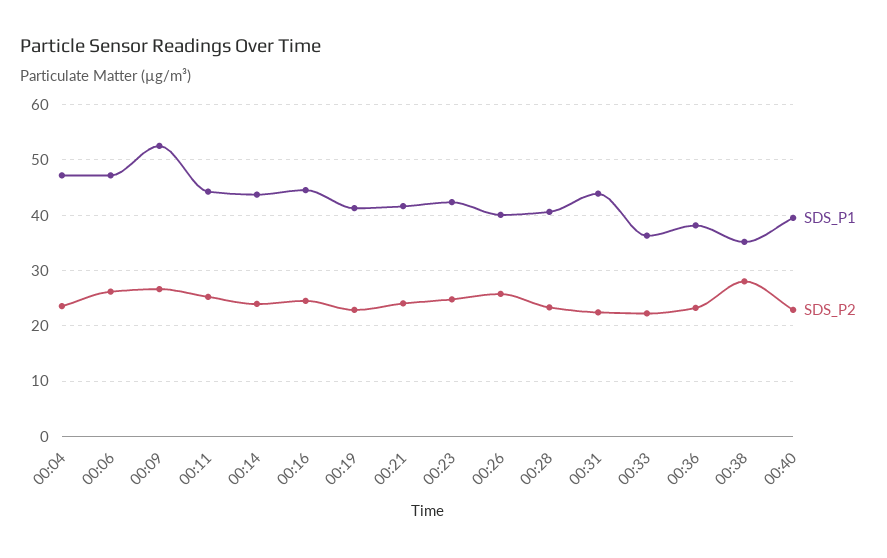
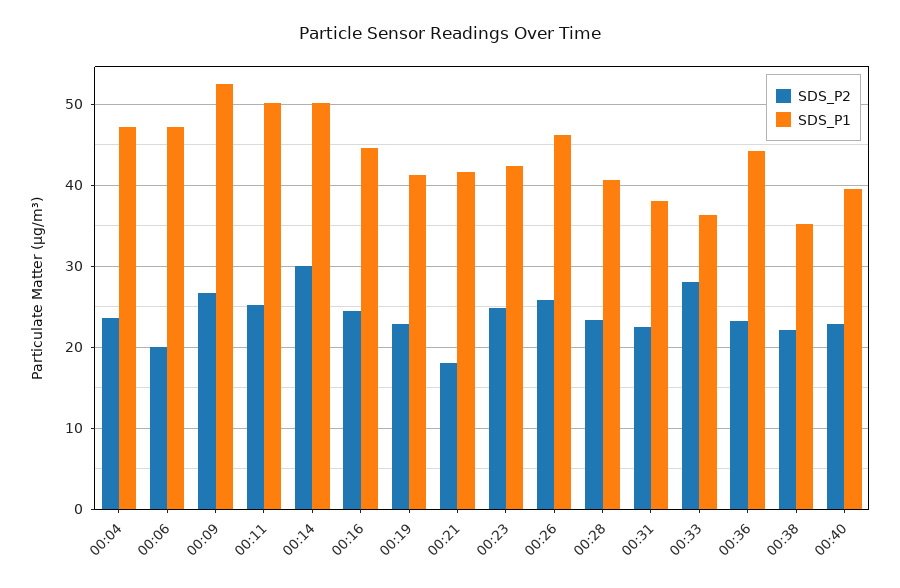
  {
    "SDS_P1": {
      "00:04": 47,
      "00:06": 47,
      "00:09": 53,
-     "00:11": 44,
+     "00:11": 50,
-     "00:14": 44,
+     "00:14": 50,
      "00:16": 45,
      "00:19": 41,
      "00:21": 42,
      "00:23": 42,
-     "00:26": 40,
+     "00:26": 46,
      "00:28": 41,
-     "00:31": 44,
+     "00:31": 38,
      "00:33": 36,
-     "00:36": 38,
+     "00:36": 44,
      "00:38": 35,
      "00:40": 40
    },
    "SDS_P2": {
      "00:04": 24,
-     "00:06": 26,
+     "00:06": 20,
      "00:09": 27,
      "00:11": 25,
-     "00:14": 24,
+     "00:14": 30,
      "00:16": 25,
      "00:19": 23,
-     "00:21": 24,
+     "00:21": 18,
      "00:23": 25,
      "00:26": 26,
      "00:28": 23,
      "00:31": 22,
-     "00:33": 22,
+     "00:33": 28,
      "00:36": 23,
-     "00:38": 28,
+     "00:38": 22,
      "00:40": 23
    }
  }

